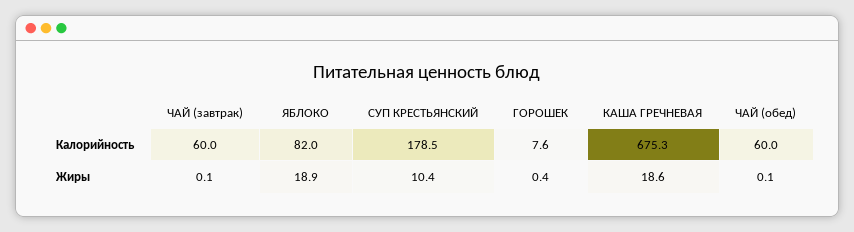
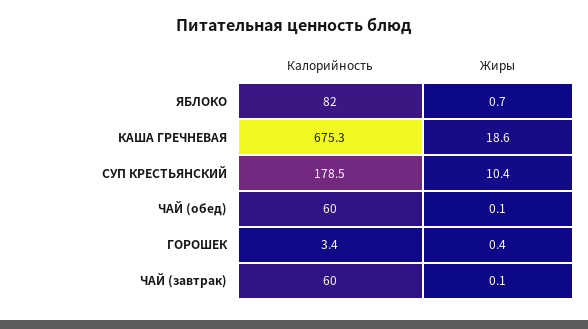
  {
    "ЧАЙ (завтрак)": {
      "Калорийность": 60,
      "Жиры": 0.1
    },
    "ЯБЛОКО": {
      "Калорийность": 82,
-     "Жиры": 18.9
+     "Жиры": 0.7
    },
    "СУП КРЕСТЬЯНСКИЙ": {
      "Калорийность": 178.5,
      "Жиры": 10.4
    },
    "ГОРОШЕК": {
-     "Калорийность": 7.6,
+     "Калорийность": 3.4,
      "Жиры": 0.4
    },
    "КАША ГРЕЧНЕВАЯ": {
      "Калорийность": 675.3,
      "Жиры": 18.6
    },
    "ЧАЙ (обед)": {
      "Калорийность": 60,
      "Жиры": 0.1
    }
  }

